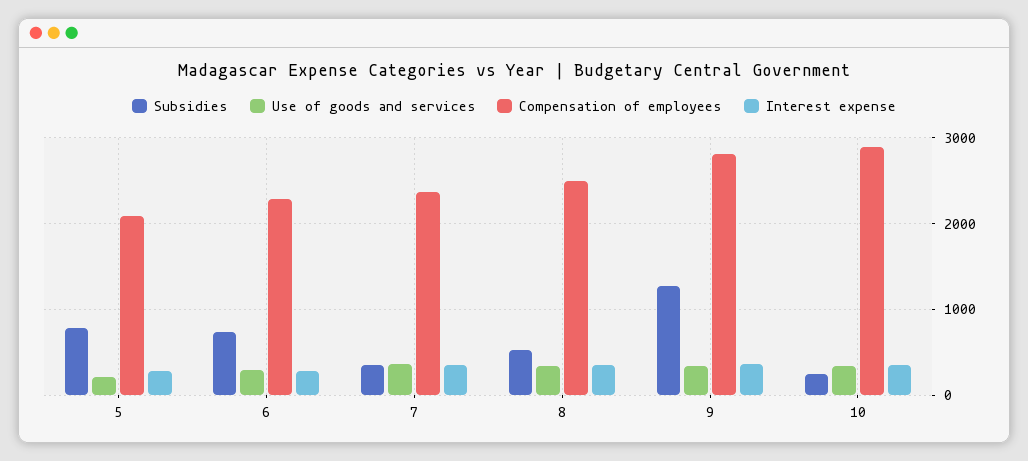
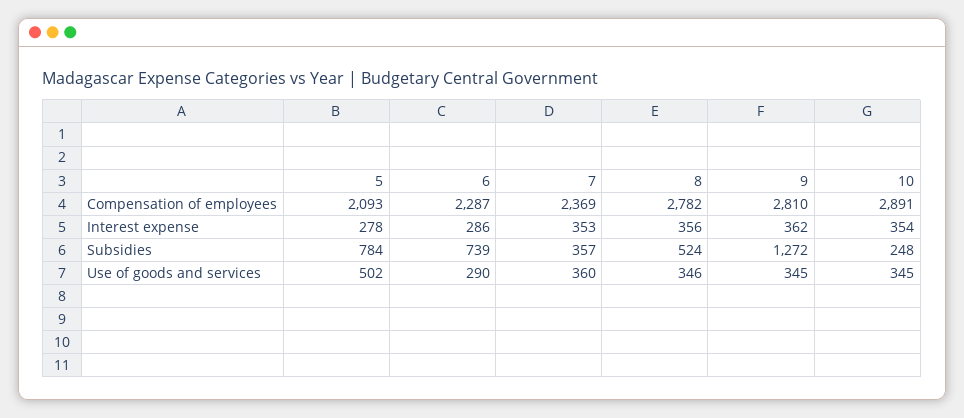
  {
    "Subsidies": {
      "5": 784,
      "6": 739,
      "7": 357,
      "8": 524,
      "9": 1272,
      "10": 248
    },
    "Use of goods and services": {
-     "5": 200,
+     "5": 502,
      "6": 290,
      "7": 360,
      "8": 346,
      "9": 345,
      "10": 345
    },
    "Compensation of employees": {
      "5": 2093,
      "6": 2287,
      "7": 2369,
-     "8": 2500,
+     "8": 2782,
      "9": 2810,
      "10": 2891
    },
    "Interest expense": {
      "5": 278,
      "6": 286,
      "7": 353,
      "8": 356,
      "9": 362,
      "10": 354
    }
  }

